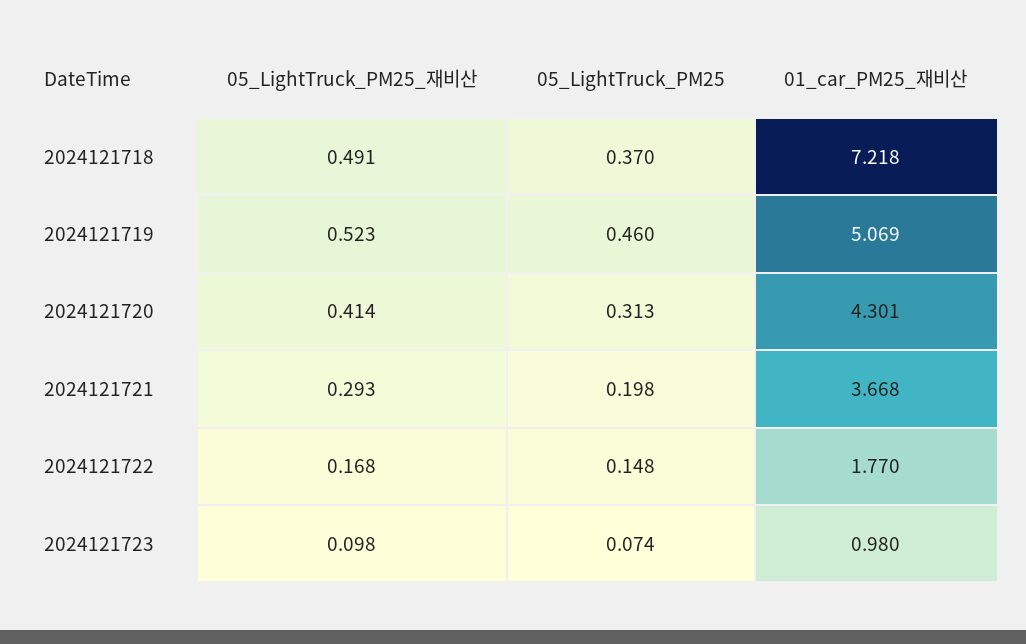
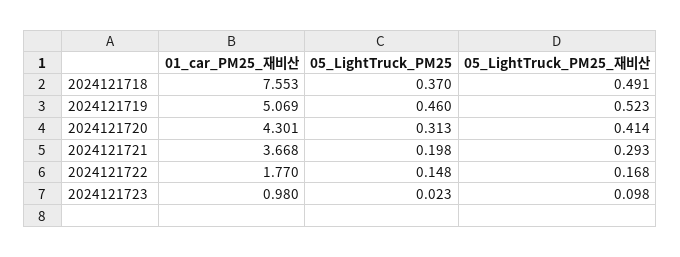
  {
    "05_LightTruck_PM25_재비산": {
      "2024121718": 0.491,
      "2024121719": 0.523,
      "2024121720": 0.414,
      "2024121721": 0.293,
      "2024121722": 0.168,
      "2024121723": 0.098
    },
    "05_LightTruck_PM25": {
      "2024121718": 0.37,
      "2024121719": 0.46,
      "2024121720": 0.313,
      "2024121721": 0.198,
      "2024121722": 0.148,
-     "2024121723": 0.074
+     "2024121723": 0.023
    },
    "01_car_PM25_재비산": {
-     "2024121718": 7.218,
+     "2024121718": 7.553,
      "2024121719": 5.069,
      "2024121720": 4.301,
      "2024121721": 3.668,
      "2024121722": 1.77,
      "2024121723": 0.98
    }
  }

